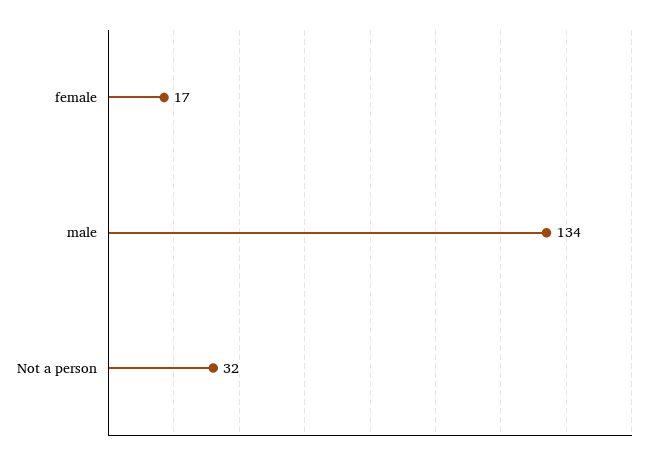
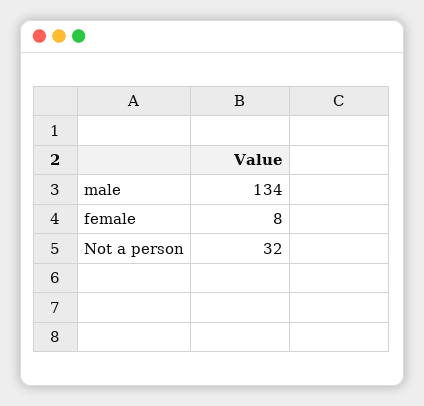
  {
-   "female": 17,
+   "female": 8,
    "male": 134,
    "Not a person": 32
  }

